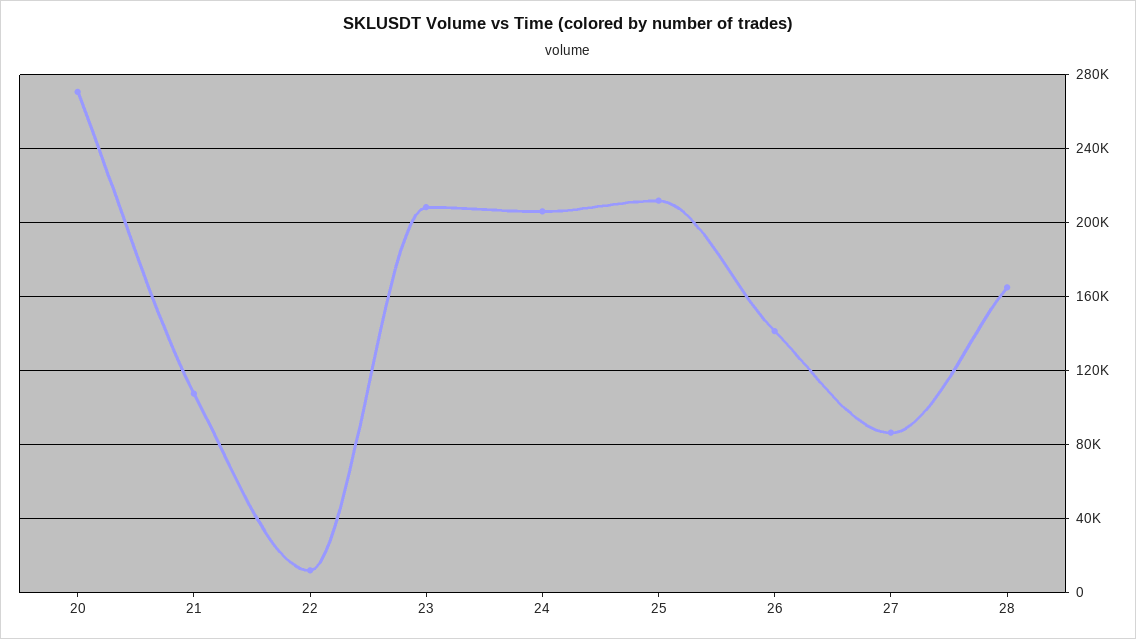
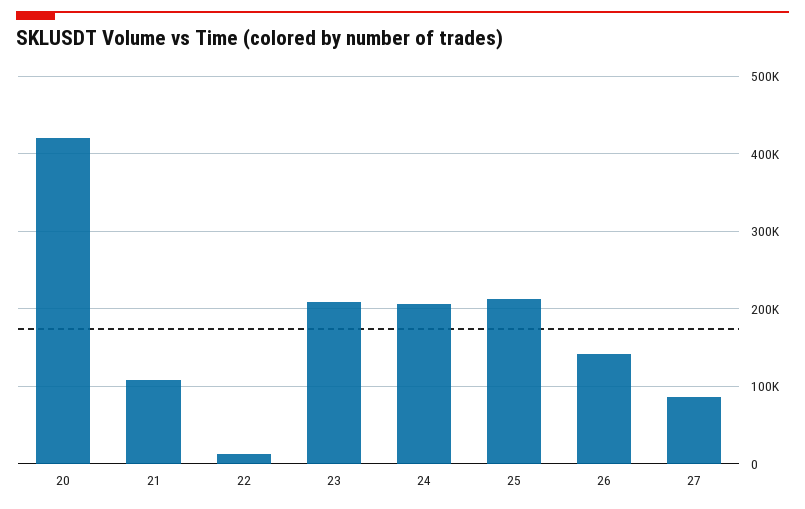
  {
-   "20": 270000,
+   "20": 420000,
    "21": 110000,
    "22": 10000,
    "23": 210000,
    "24": 205000,
    "25": 210000,
    "26": 140000,
-   "27": 85000,
+   "27": 85000
-   "28": 165000
  }

